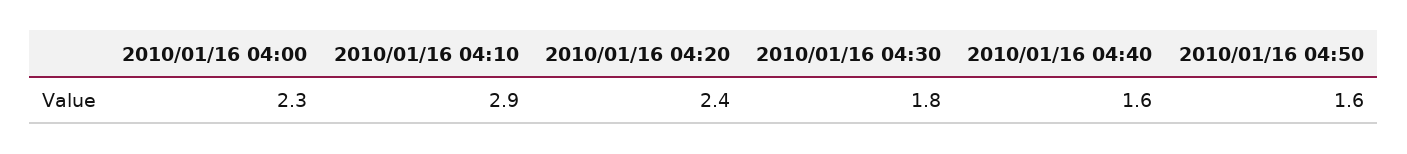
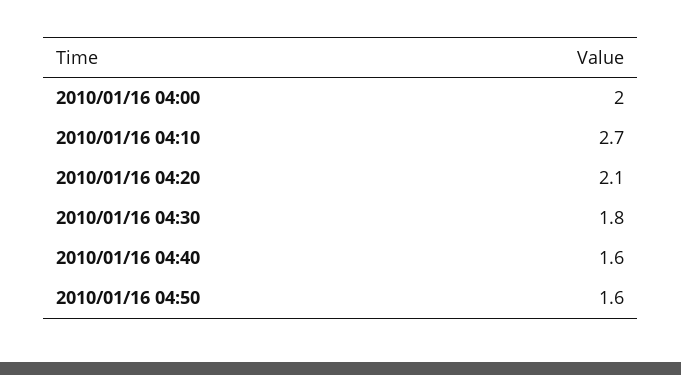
  {
-   "2010/01/16 04:00": 2.3,
+   "2010/01/16 04:00": 2,
-   "2010/01/16 04:10": 2.9,
+   "2010/01/16 04:10": 2.7,
-   "2010/01/16 04:20": 2.4,
+   "2010/01/16 04:20": 2.1,
    "2010/01/16 04:30": 1.8,
    "2010/01/16 04:40": 1.6,
    "2010/01/16 04:50": 1.6
  }

